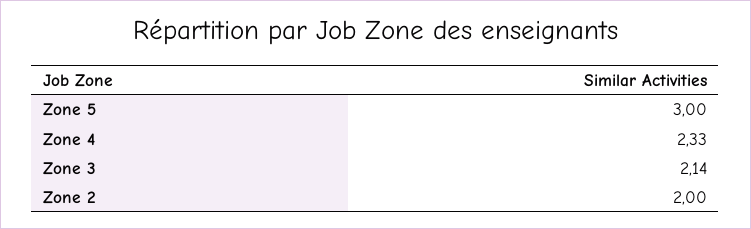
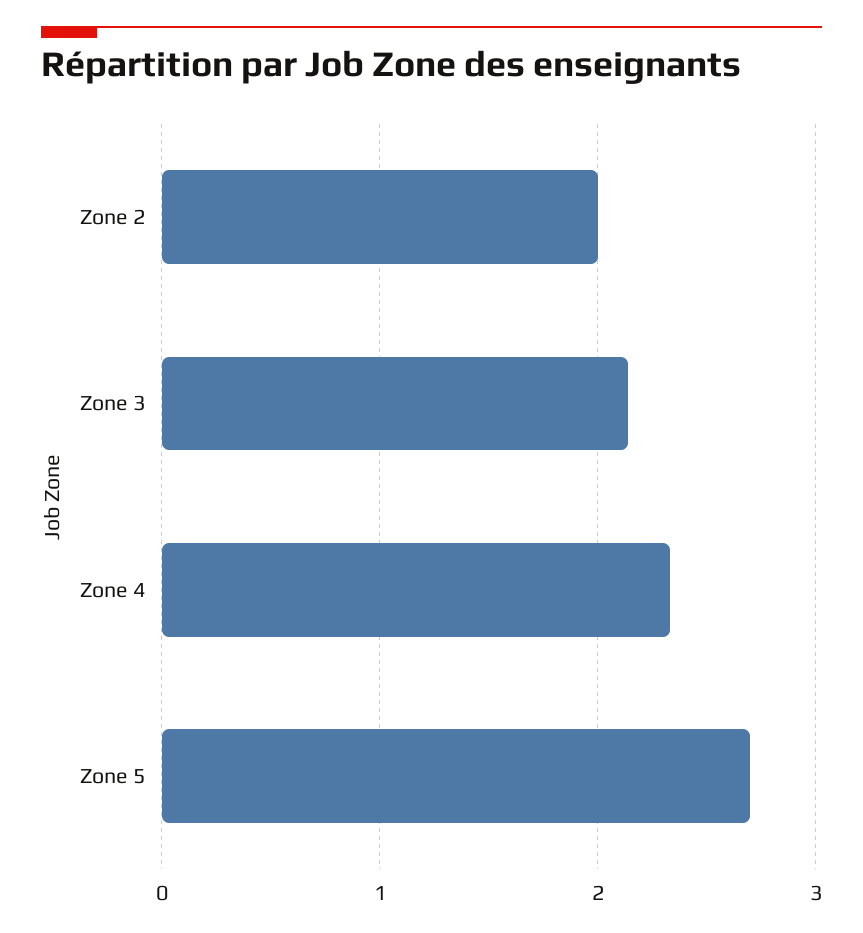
  {
-   "Zone 5": 3,
+   "Zone 5": 2.7,
    "Zone 4": 2.33,
    "Zone 3": 2.14,
    "Zone 2": 2
  }

